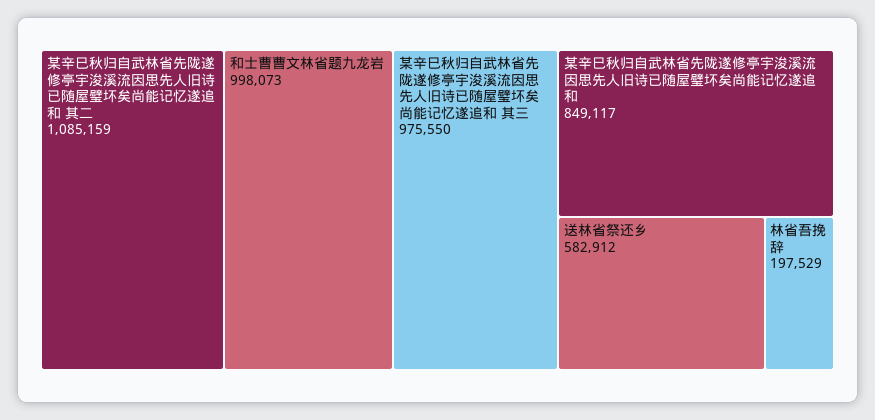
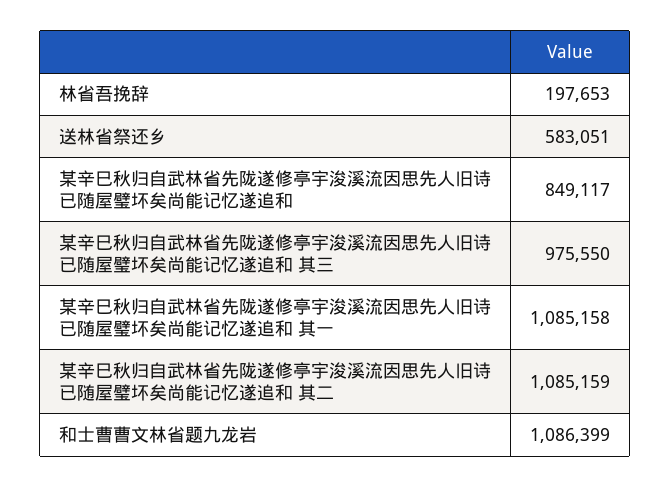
  {
    "某辛巳秋归自武林省先陇遂修亭宇浚溪流因思先人旧诗已随屋璧坏矣尚能记忆遂追和 其二": 1085159,
-   "和士曹曹文林省题九龙岩": 998073,
+   "和士曹曹文林省题九龙岩": 1086399,
    "某辛巳秋归自武林省先陇遂修亭宇浚溪流因思先人旧诗已随屋璧坏矣尚能记忆遂追和 其三": 975550,
    "某辛巳秋归自武林省先陇遂修亭宇浚溪流因思先人旧诗已随屋璧坏矣尚能记忆遂追和": 849117,
-   "送林省祭还乡": 582912,
+   "送林省祭还乡": 583051,
-   "林省吾挽辞": 197529
+   "林省吾挽辞": 197653,
+   "某辛巳秋归自武林省先陇遂修亭宇浚溪流因思先人旧诗已随屋璧坏矣尚能记忆遂追和 其一": 1085158
  }

